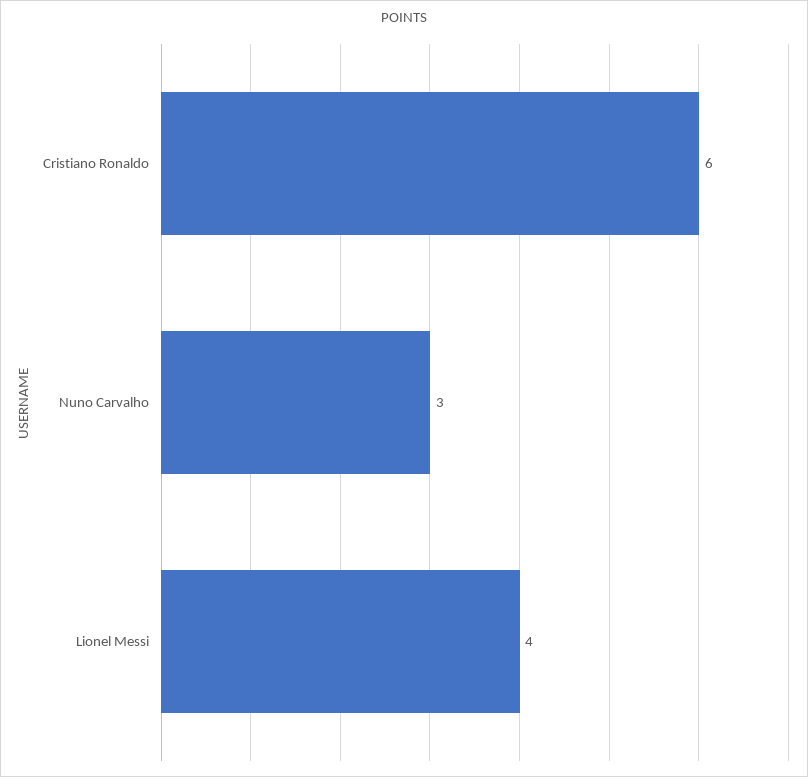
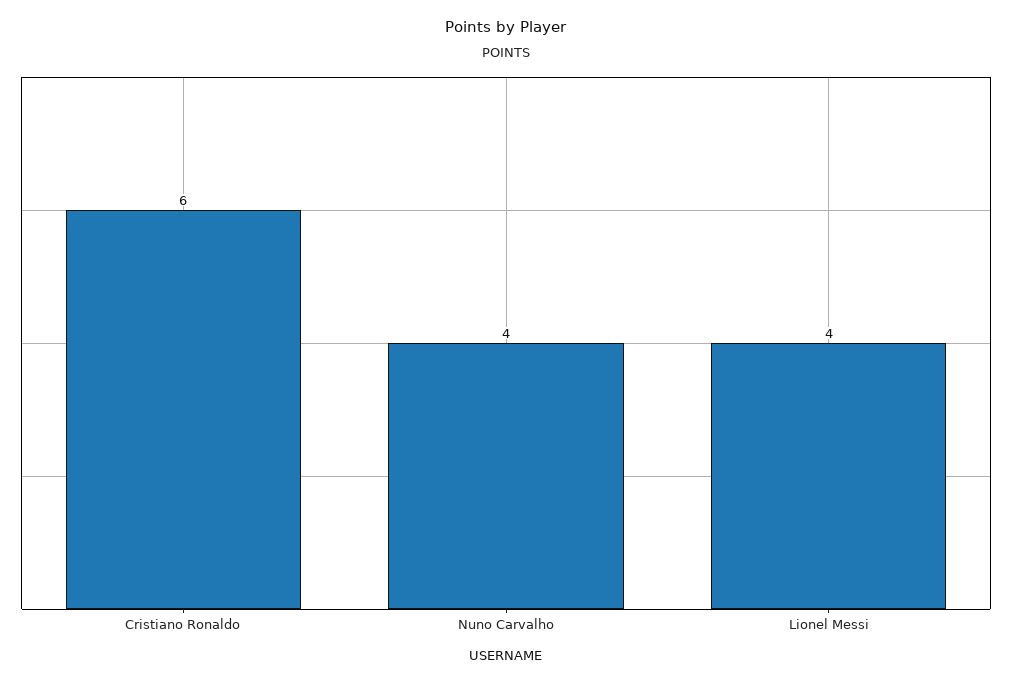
  {
    "Cristiano Ronaldo": 6,
-   "Nuno Carvalho": 3,
+   "Nuno Carvalho": 4,
    "Lionel Messi": 4
  }

